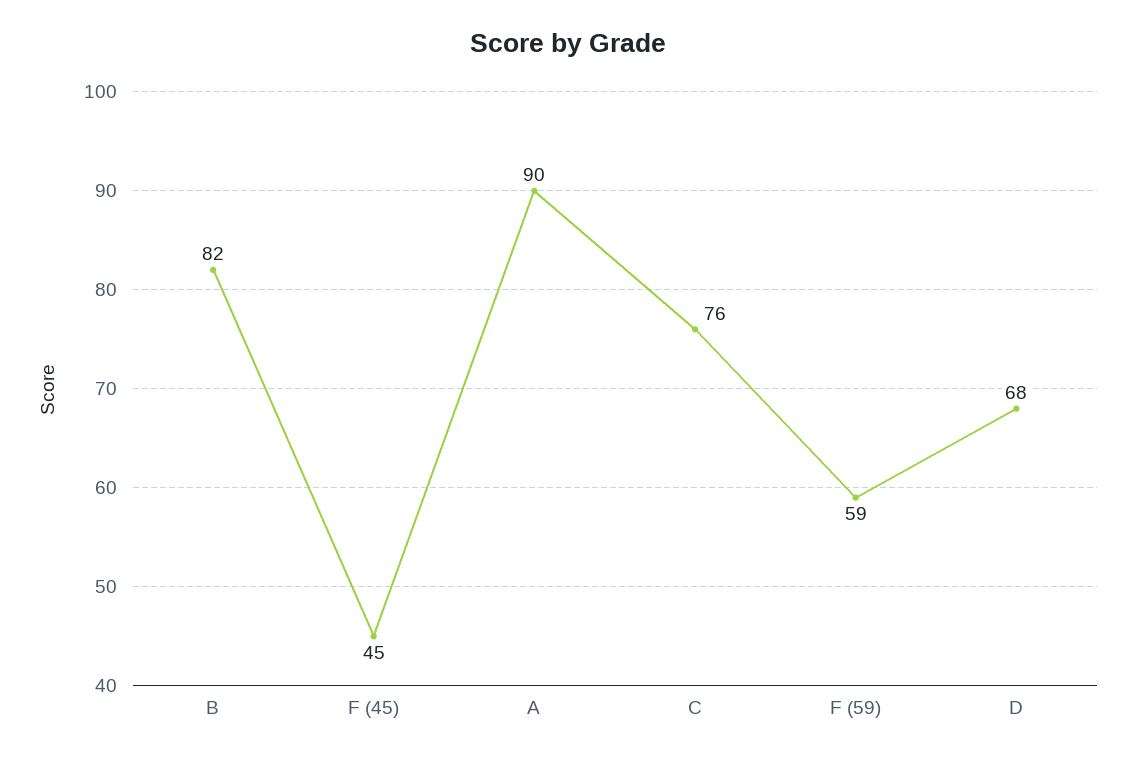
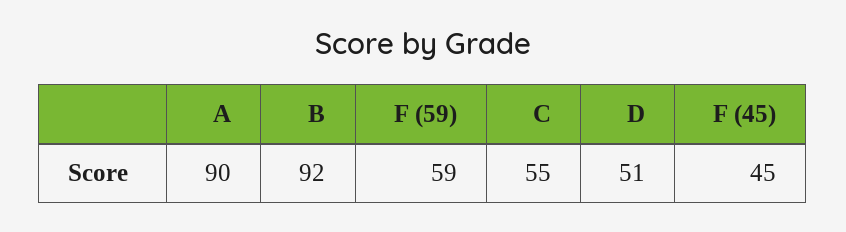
  {
-   "B": 82,
+   "B": 92,
    "F (45)": 45,
    "A": 90,
-   "C": 76,
+   "C": 55,
    "F (59)": 59,
-   "D": 68
+   "D": 51
  }

